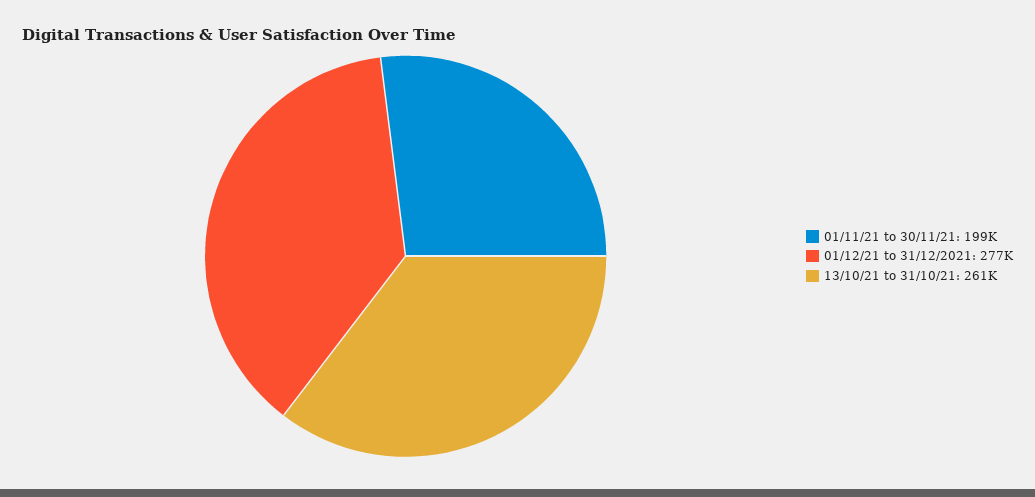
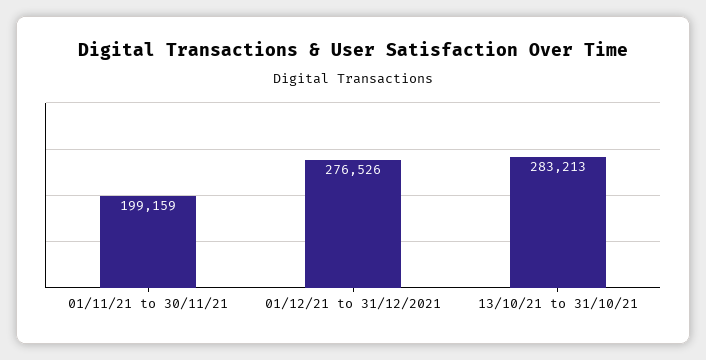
  {
    "01/11/21 to 30/11/21": 199159,
    "01/12/21 to 31/12/2021": 276526,
-   "13/10/21 to 31/10/21": 261000
+   "13/10/21 to 31/10/21": 283213
  }

